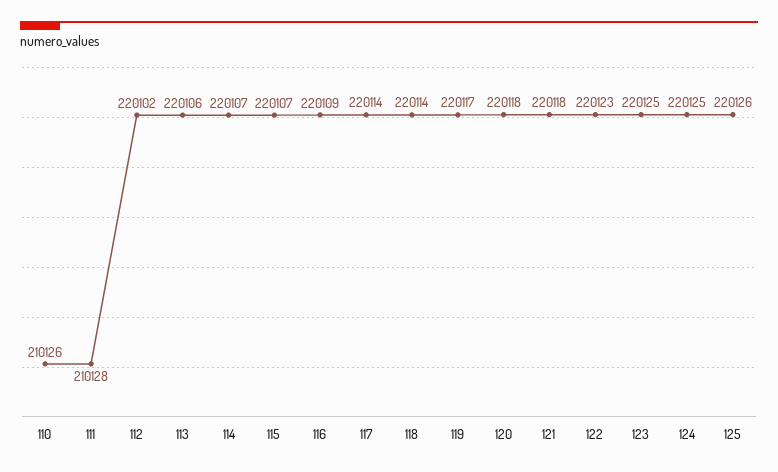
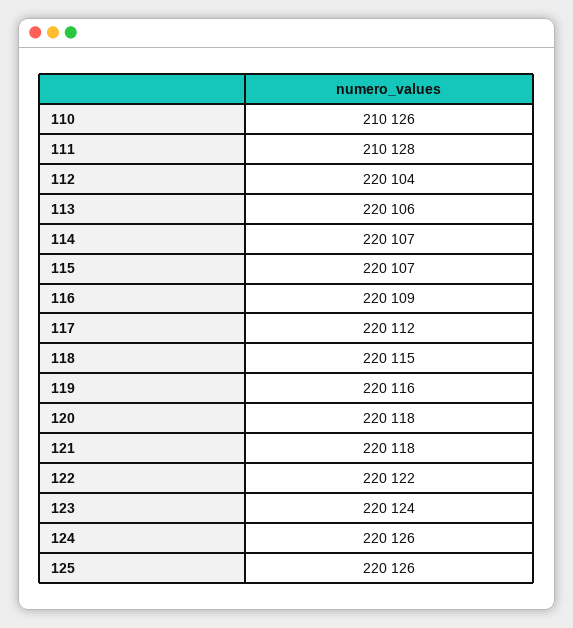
  {
    "110": 210126,
    "111": 210128,
-   "112": 220102,
+   "112": 220104,
    "113": 220106,
    "114": 220107,
    "115": 220107,
    "116": 220109,
-   "117": 220114,
+   "117": 220112,
-   "118": 220114,
+   "118": 220115,
-   "119": 220117,
+   "119": 220116,
    "120": 220118,
    "121": 220118,
-   "122": 220123,
+   "122": 220122,
-   "123": 220125,
+   "123": 220124,
-   "124": 220125,
+   "124": 220126,
    "125": 220126
  }

